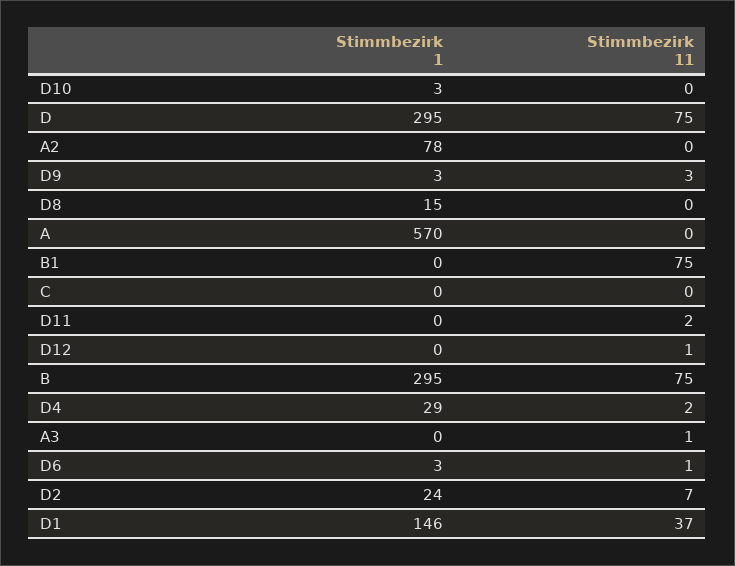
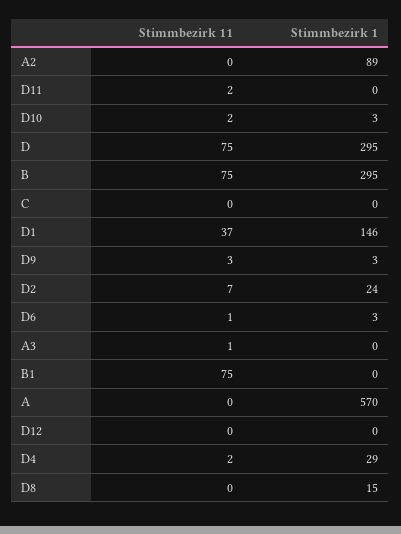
  {
    "Stimmbezirk 1": {
      "D10": 3,
      "D": 295,
-     "A2": 78,
+     "A2": 89,
      "D9": 3,
      "D8": 15,
      "A": 570,
      "B1": 0,
      "C": 0,
      "D11": 0,
      "D12": 0,
      "B": 295,
      "D4": 29,
      "A3": 0,
      "D6": 3,
      "D2": 24,
      "D1": 146
    },
    "Stimmbezirk 11": {
-     "D10": 0,
+     "D10": 2,
      "D": 75,
      "A2": 0,
      "D9": 3,
      "D8": 0,
      "A": 0,
      "B1": 75,
      "C": 0,
      "D11": 2,
-     "D12": 1,
+     "D12": 0,
      "B": 75,
      "D4": 2,
      "A3": 1,
      "D6": 1,
      "D2": 7,
      "D1": 37
    }
  }

